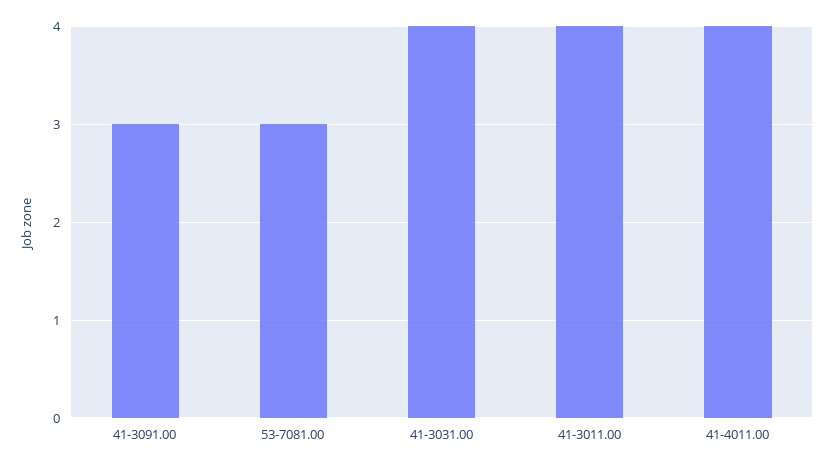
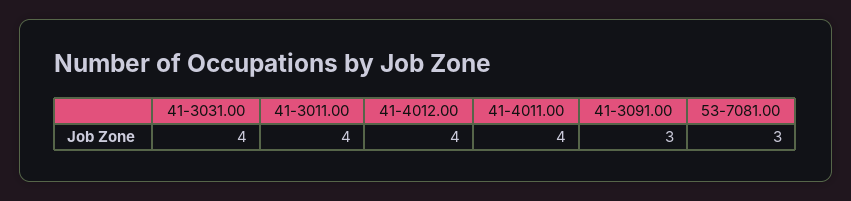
  {
    "41-3091.00": 3,
    "53-7081.00": 3,
    "41-3031.00": 4,
    "41-3011.00": 4,
-   "41-4011.00": 4
+   "41-4011.00": 4,
+   "41-4012.00": 4
  }

